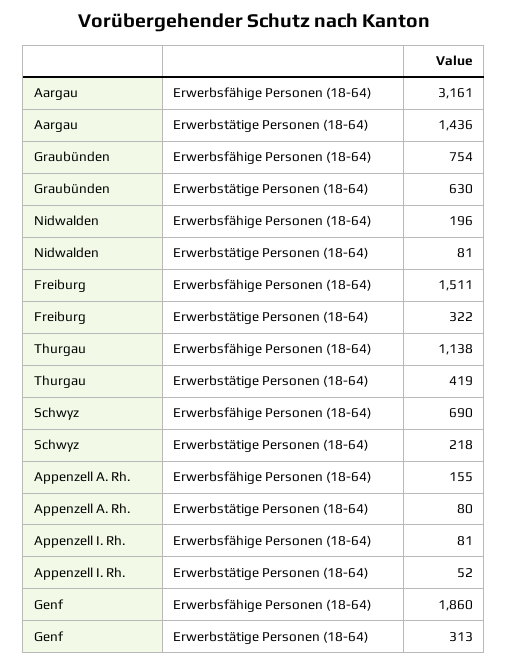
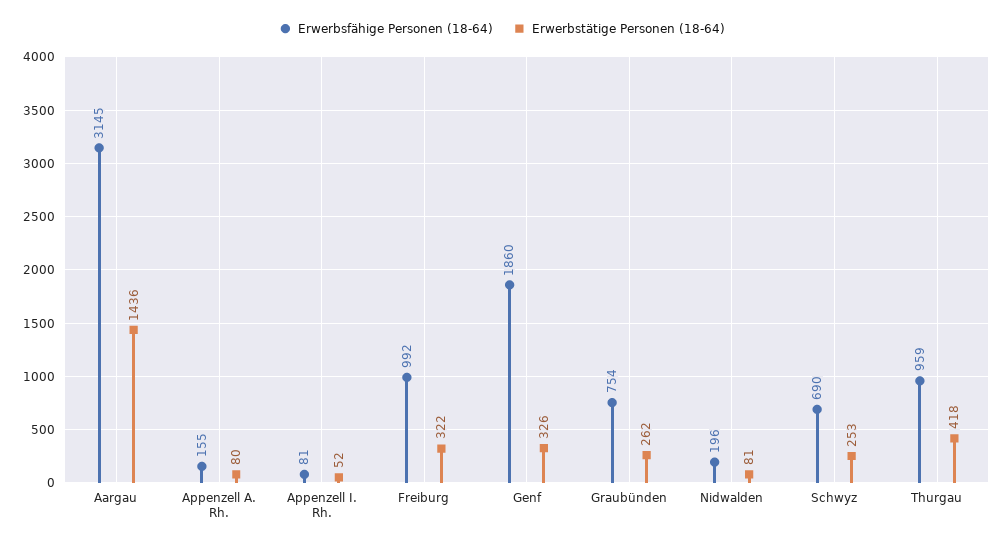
  {
    "Erwerbsfähige Personen (18-64)": {
-     "Aargau": 3161,
+     "Aargau": 3145,
      "Graubünden": 754,
      "Nidwalden": 196,
-     "Freiburg": 1511,
+     "Freiburg": 992,
-     "Thurgau": 1138,
+     "Thurgau": 959,
      "Schwyz": 690,
      "Appenzell A. Rh.": 155,
      "Appenzell I. Rh.": 81,
      "Genf": 1860
    },
    "Erwerbstätige Personen (18-64)": {
      "Aargau": 1436,
-     "Graubünden": 630,
+     "Graubünden": 262,
      "Nidwalden": 81,
      "Freiburg": 322,
-     "Thurgau": 419,
+     "Thurgau": 418,
-     "Schwyz": 218,
+     "Schwyz": 253,
      "Appenzell A. Rh.": 80,
      "Appenzell I. Rh.": 52,
-     "Genf": 313
+     "Genf": 326
    }
  }

